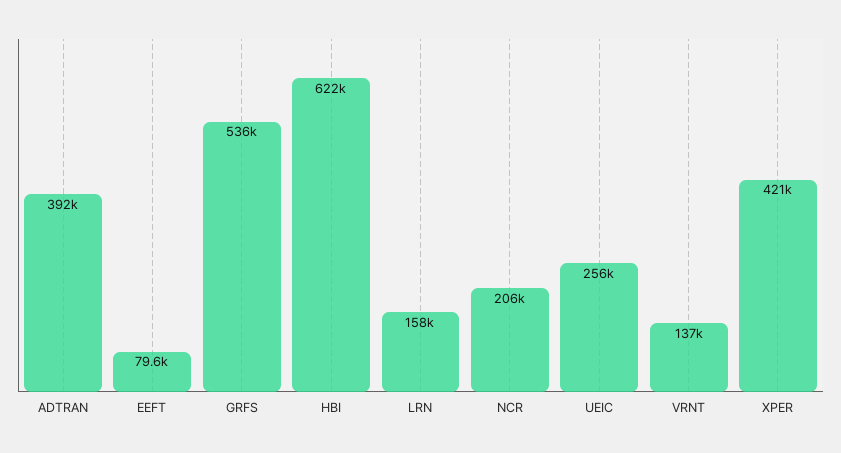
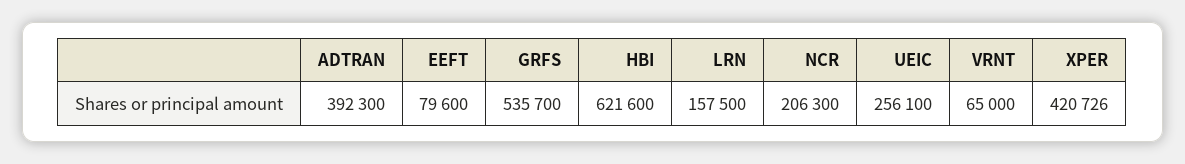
  {
    "ADTRAN": 392300,
    "EEFT": 79600,
    "GRFS": 535700,
    "HBI": 621600,
    "LRN": 157500,
    "NCR": 206300,
    "UEIC": 256100,
-   "VRNT": 137000,
+   "VRNT": 65000,
    "XPER": 420726
  }

